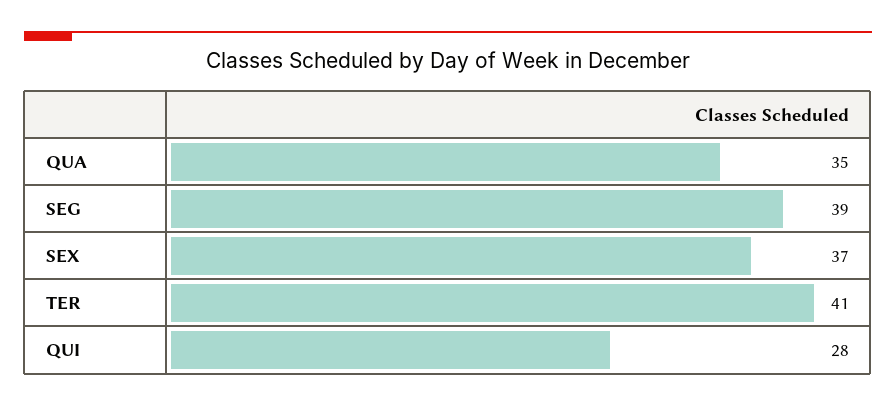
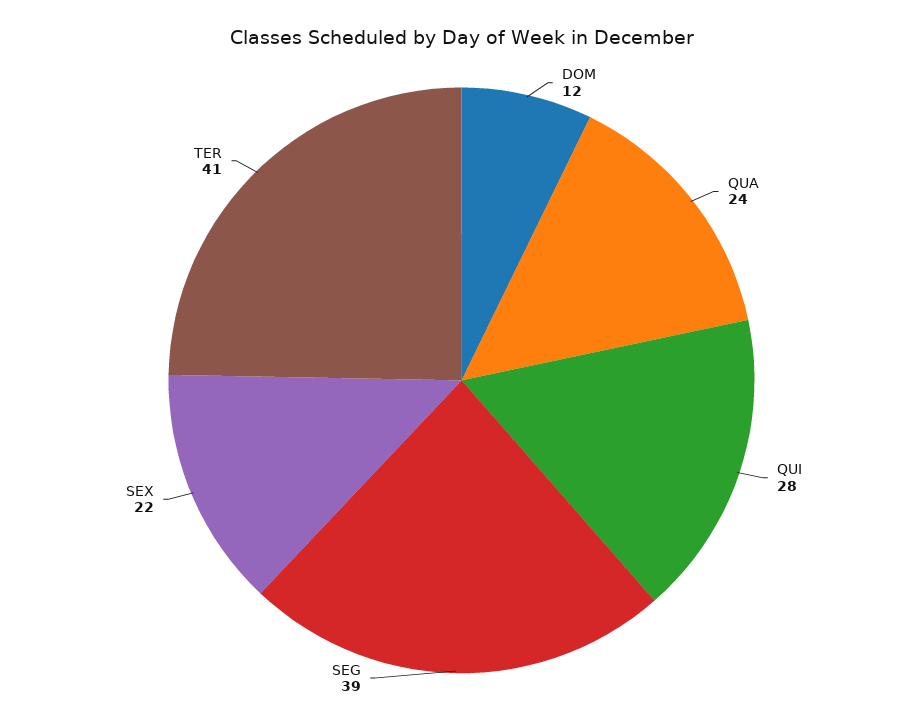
  {
-   "QUA": 35,
+   "QUA": 24,
    "SEG": 39,
-   "SEX": 37,
+   "SEX": 22,
    "TER": 41,
-   "QUI": 28
+   "QUI": 28,
+   "DOM": 12
  }

